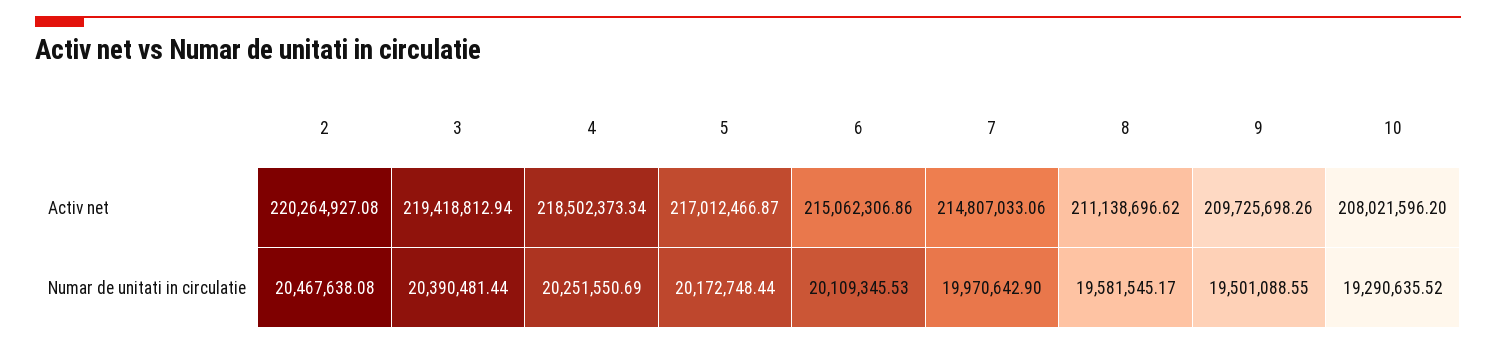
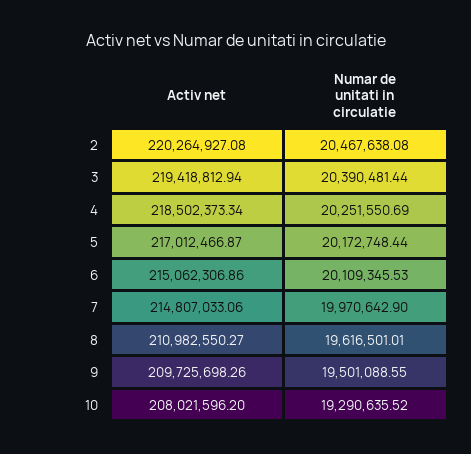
  {
    "2": {
      "Activ net": 220264927.08,
      "Numar de unitati in circulatie": 20467638.08
    },
    "3": {
      "Activ net": 219418812.94,
      "Numar de unitati in circulatie": 20390481.44
    },
    "4": {
      "Activ net": 218502373.34,
      "Numar de unitati in circulatie": 20251550.69
    },
    "5": {
      "Activ net": 217012466.87,
      "Numar de unitati in circulatie": 20172748.44
    },
    "6": {
      "Activ net": 215062306.86,
      "Numar de unitati in circulatie": 20109345.53
    },
    "7": {
      "Activ net": 214807033.06,
      "Numar de unitati in circulatie": 19970642.9
    },
    "8": {
-     "Activ net": 211138696.62,
+     "Activ net": 210982550.27,
-     "Numar de unitati in circulatie": 19581545.17
+     "Numar de unitati in circulatie": 19616501.01
    },
    "9": {
      "Activ net": 209725698.26,
      "Numar de unitati in circulatie": 19501088.55
    },
    "10": {
      "Activ net": 208021596.2,
      "Numar de unitati in circulatie": 19290635.52
    }
  }

